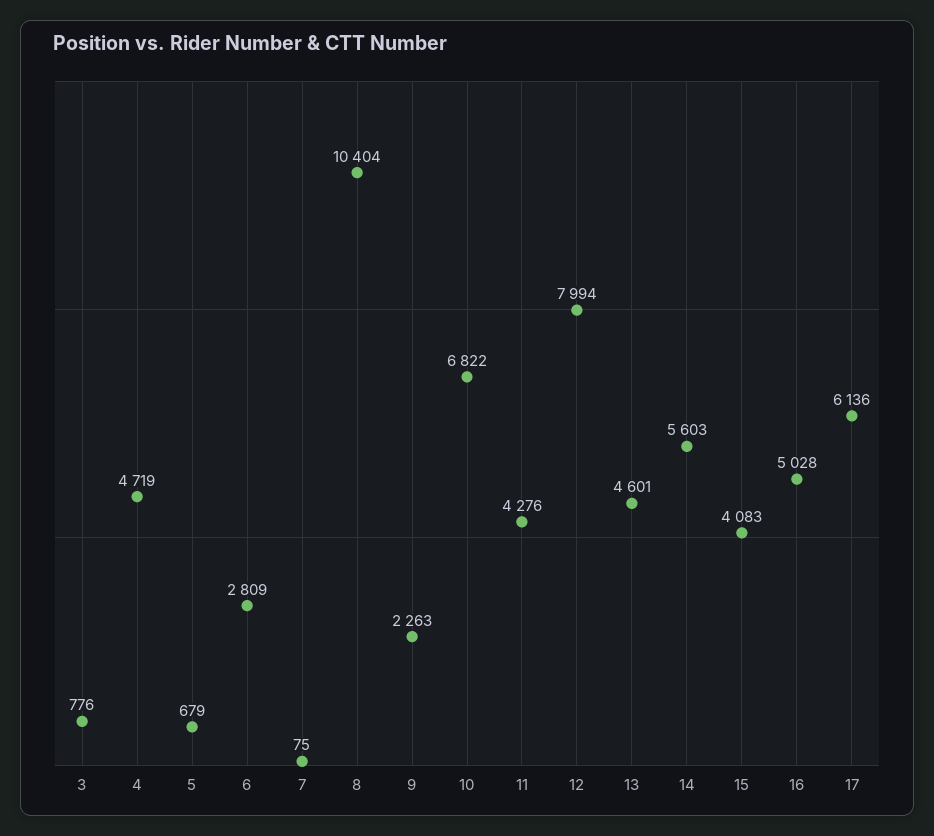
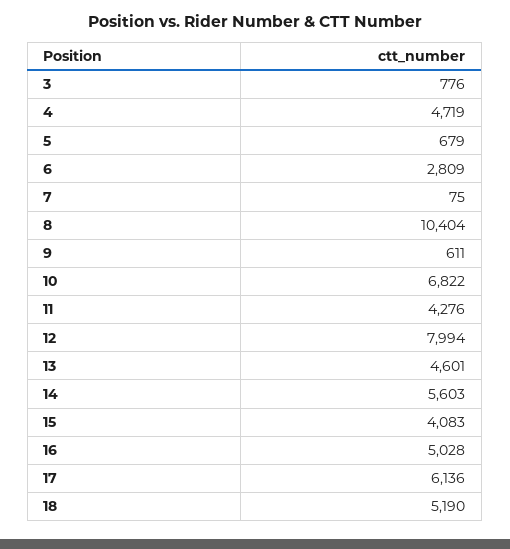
  {
    "3": 776,
    "4": 4719,
    "5": 679,
    "6": 2809,
    "7": 75,
    "8": 10404,
-   "9": 2263,
+   "9": 611,
    "10": 6822,
    "11": 4276,
    "12": 7994,
    "13": 4601,
    "14": 5603,
    "15": 4083,
    "16": 5028,
-   "17": 6136
+   "17": 6136,
+   "18": 5190
  }

